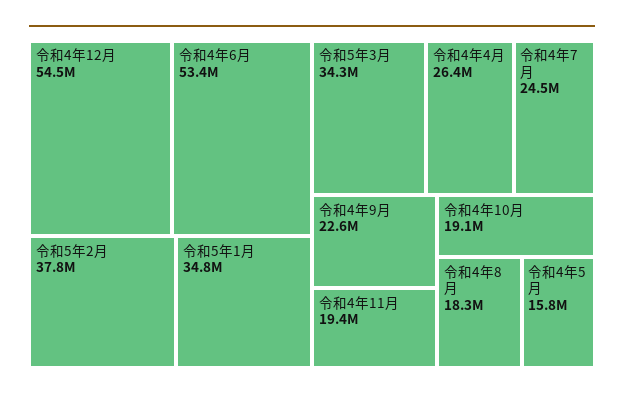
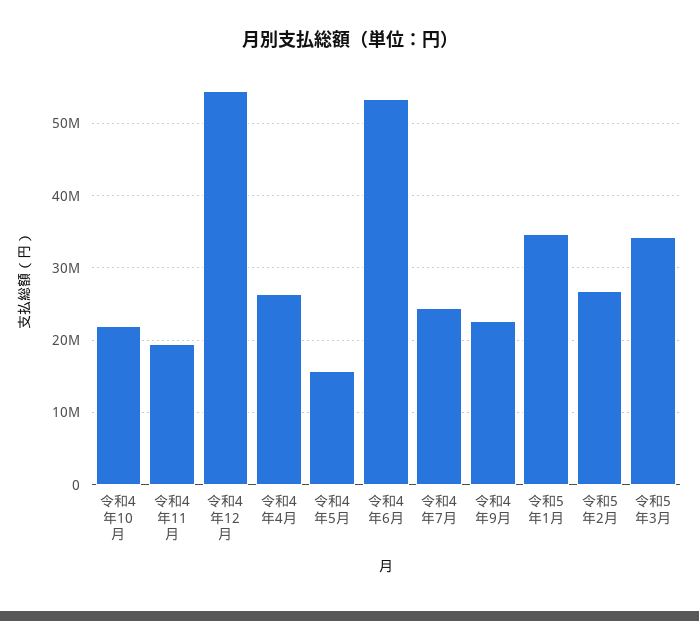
  {
    "令和4年12月": 54500000,
    "令和4年6月": 53400000,
-   "令和5年2月": 37800000,
+   "令和5年2月": 27000000,
    "令和5年1月": 34800000,
    "令和5年3月": 34300000,
    "令和4年4月": 26400000,
    "令和4年7月": 24500000,
    "令和4年9月": 22600000,
    "令和4年11月": 19400000,
-   "令和4年10月": 19100000,
+   "令和4年10月": 22000000,
-   "令和4年8月": 18300000,
    "令和4年5月": 15800000
  }

